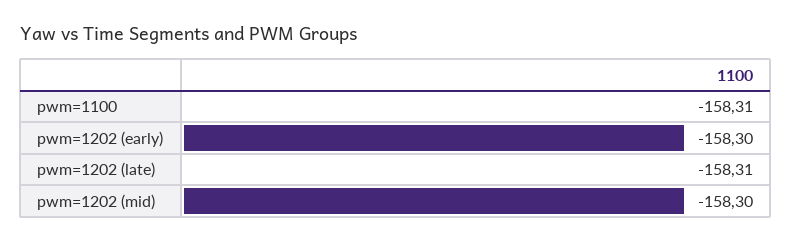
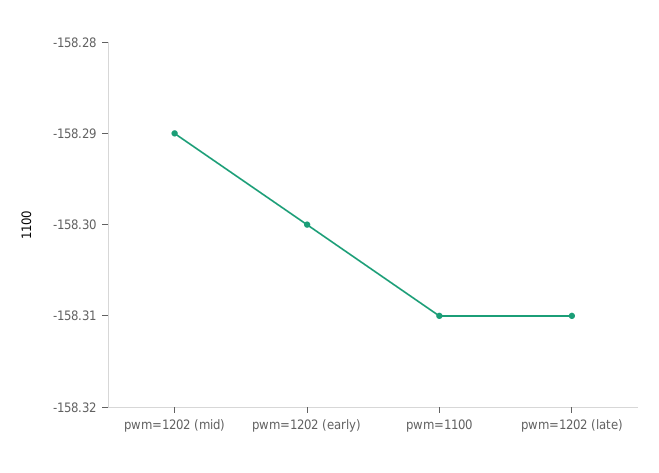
  {
    "pwm=1100": -158.31,
    "pwm=1202 (early)": -158.3,
    "pwm=1202 (late)": -158.31,
-   "pwm=1202 (mid)": -158.3
+   "pwm=1202 (mid)": -158.29
  }

